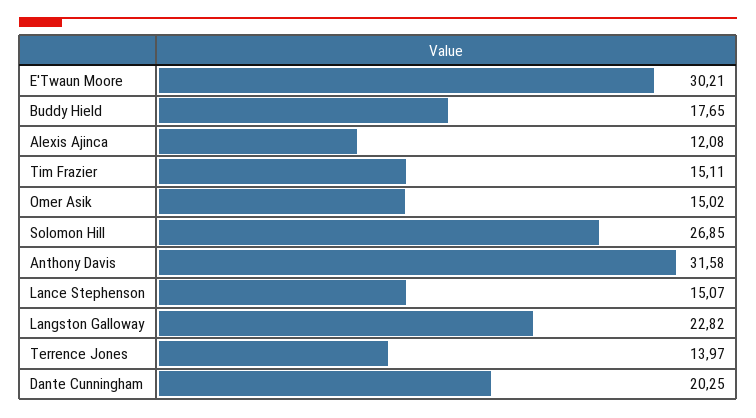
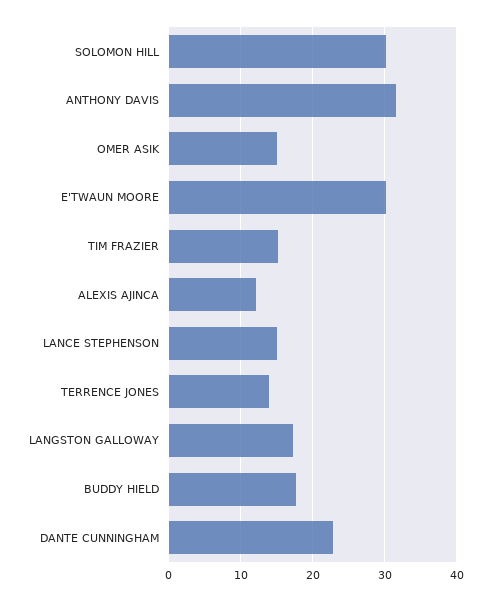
  {
    "E'Twaun Moore": 30.21,
    "Buddy Hield": 17.65,
    "Alexis Ajinca": 12.08,
    "Tim Frazier": 15.11,
    "Omer Asik": 15.02,
-   "Solomon Hill": 26.85,
+   "Solomon Hill": 30,
    "Anthony Davis": 31.58,
    "Lance Stephenson": 15.07,
-   "Langston Galloway": 22.82,
+   "Langston Galloway": 17,
    "Terrence Jones": 13.97,
-   "Dante Cunningham": 20.25
+   "Dante Cunningham": 23
  }

